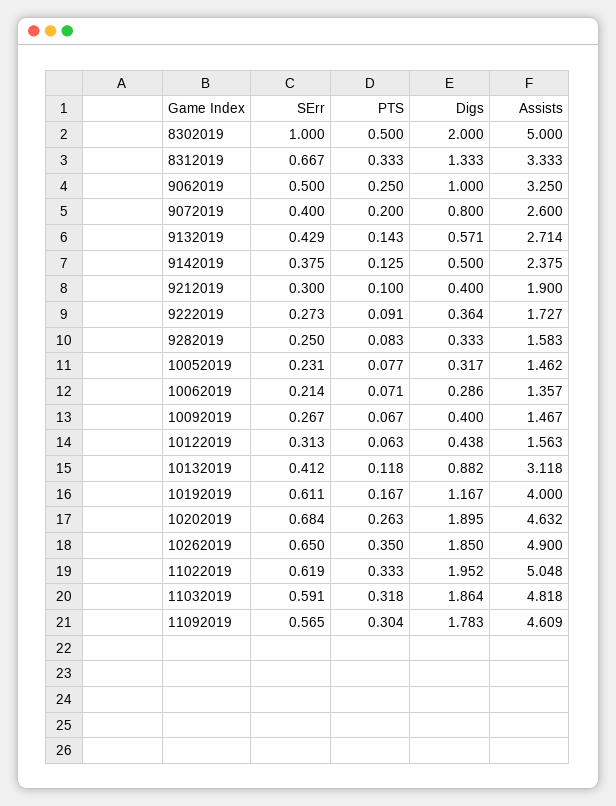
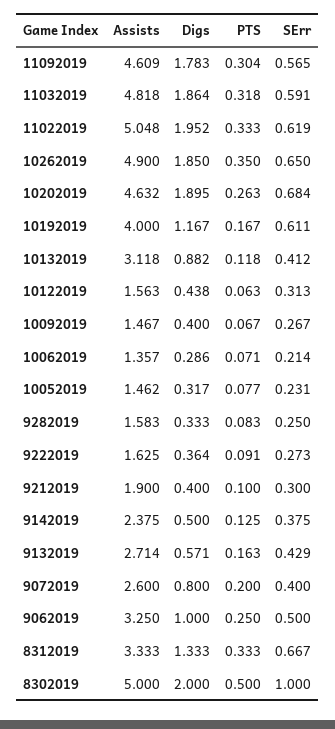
  {
    "SErr": {
      "8302019": 1,
      "8312019": 0.667,
      "9062019": 0.5,
      "9072019": 0.4,
      "9132019": 0.429,
      "9142019": 0.375,
      "9212019": 0.3,
      "9222019": 0.273,
      "9282019": 0.25,
      "10052019": 0.231,
      "10062019": 0.214,
      "10092019": 0.267,
      "10122019": 0.313,
      "10132019": 0.412,
      "10192019": 0.611,
      "10202019": 0.684,
      "10262019": 0.65,
      "11022019": 0.619,
      "11032019": 0.591,
      "11092019": 0.565
    },
    "PTS": {
      "8302019": 0.5,
      "8312019": 0.333,
      "9062019": 0.25,
      "9072019": 0.2,
-     "9132019": 0.143,
+     "9132019": 0.163,
      "9142019": 0.125,
      "9212019": 0.1,
      "9222019": 0.091,
      "9282019": 0.083,
      "10052019": 0.077,
      "10062019": 0.071,
      "10092019": 0.067,
      "10122019": 0.063,
      "10132019": 0.118,
      "10192019": 0.167,
      "10202019": 0.263,
      "10262019": 0.35,
      "11022019": 0.333,
      "11032019": 0.318,
      "11092019": 0.304
    },
    "Digs": {
      "8302019": 2,
      "8312019": 1.333,
      "9062019": 1,
      "9072019": 0.8,
      "9132019": 0.571,
      "9142019": 0.5,
      "9212019": 0.4,
      "9222019": 0.364,
      "9282019": 0.333,
      "10052019": 0.317,
      "10062019": 0.286,
      "10092019": 0.4,
      "10122019": 0.438,
      "10132019": 0.882,
      "10192019": 1.167,
      "10202019": 1.895,
      "10262019": 1.85,
      "11022019": 1.952,
      "11032019": 1.864,
      "11092019": 1.783
    },
    "Assists": {
      "8302019": 5,
      "8312019": 3.333,
      "9062019": 3.25,
      "9072019": 2.6,
      "9132019": 2.714,
      "9142019": 2.375,
      "9212019": 1.9,
-     "9222019": 1.727,
+     "9222019": 1.625,
      "9282019": 1.583,
      "10052019": 1.462,
      "10062019": 1.357,
      "10092019": 1.467,
      "10122019": 1.563,
      "10132019": 3.118,
      "10192019": 4,
      "10202019": 4.632,
      "10262019": 4.9,
      "11022019": 5.048,
      "11032019": 4.818,
      "11092019": 4.609
    }
  }

